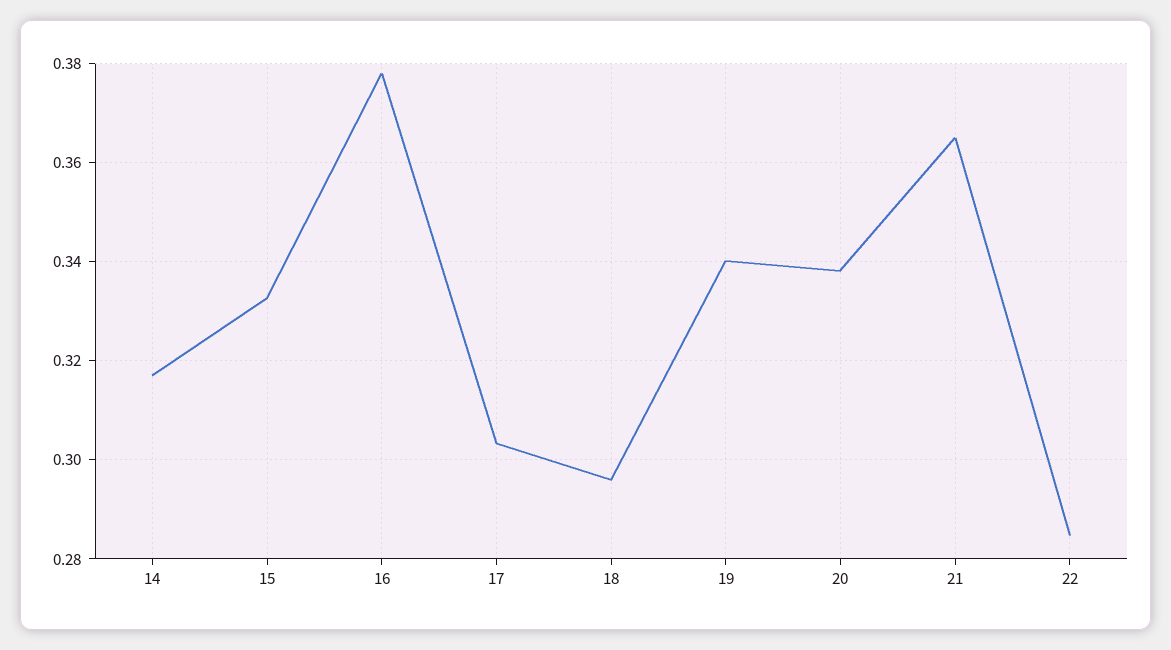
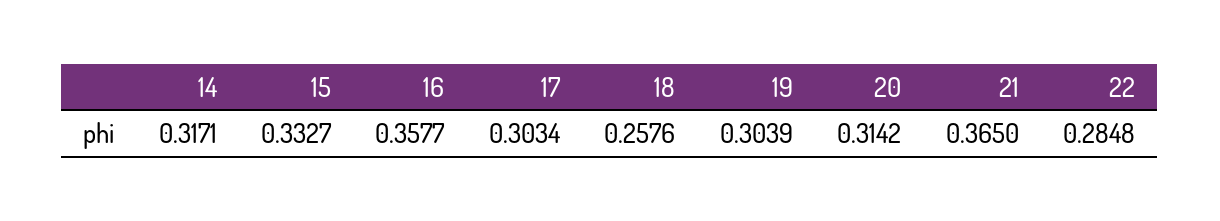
  {
    "14": 0.3171,
    "15": 0.3327,
-   "16": 0.378,
+   "16": 0.3577,
    "17": 0.3034,
-   "18": 0.296,
+   "18": 0.2576,
-   "19": 0.34,
+   "19": 0.3039,
-   "20": 0.338,
+   "20": 0.3142,
    "21": 0.365,
    "22": 0.2848
  }

